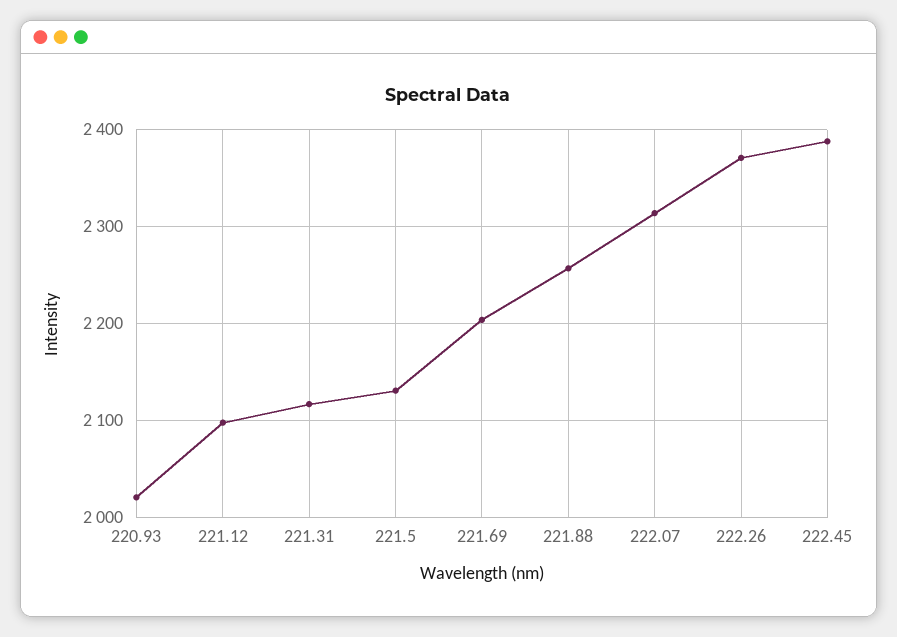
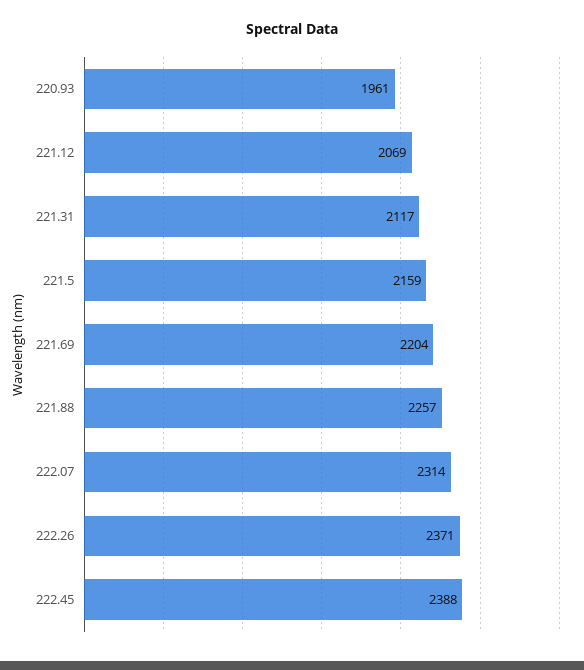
  {
-   "220.93": 2020,
+   "220.93": 1961,
-   "221.12": 2100,
+   "221.12": 2069,
    "221.31": 2117,
-   "221.5": 2130,
+   "221.5": 2159,
    "221.69": 2204,
    "221.88": 2257,
    "222.07": 2314,
    "222.26": 2371,
    "222.45": 2388
  }

